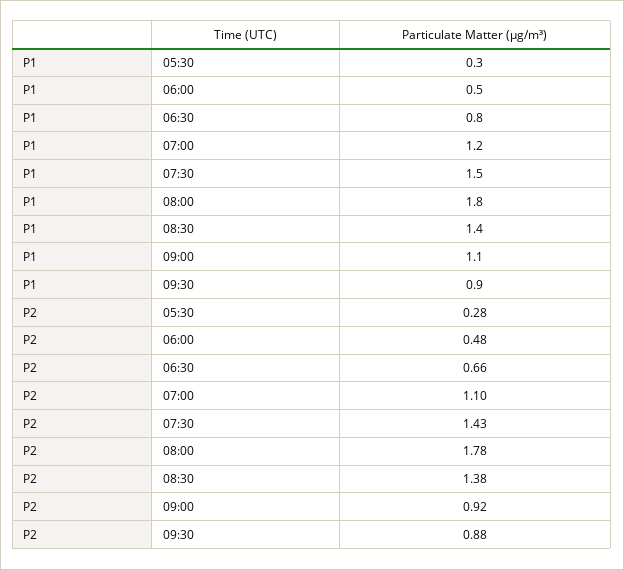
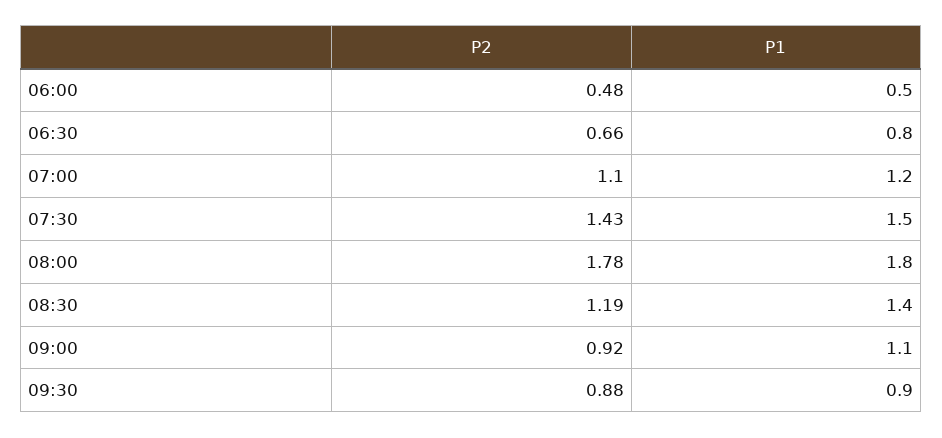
  {
    "P1": {
-     "05:30": 0.3,
      "06:00": 0.5,
      "06:30": 0.8,
      "07:00": 1.2,
      "07:30": 1.5,
      "08:00": 1.8,
      "08:30": 1.4,
      "09:00": 1.1,
      "09:30": 0.9
    },
    "P2": {
-     "05:30": 0.28,
      "06:00": 0.48,
      "06:30": 0.66,
      "07:00": 1.1,
      "07:30": 1.43,
      "08:00": 1.78,
-     "08:30": 1.38,
+     "08:30": 1.19,
      "09:00": 0.92,
      "09:30": 0.88
    }
  }

